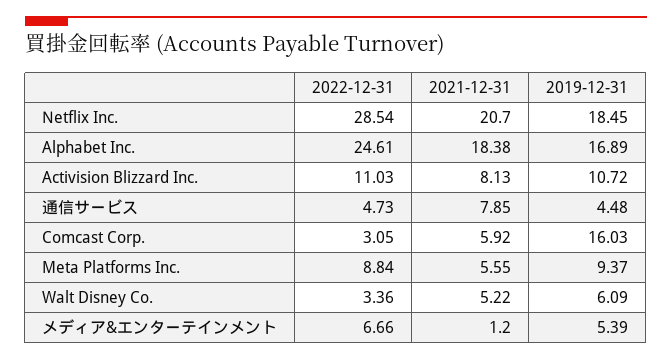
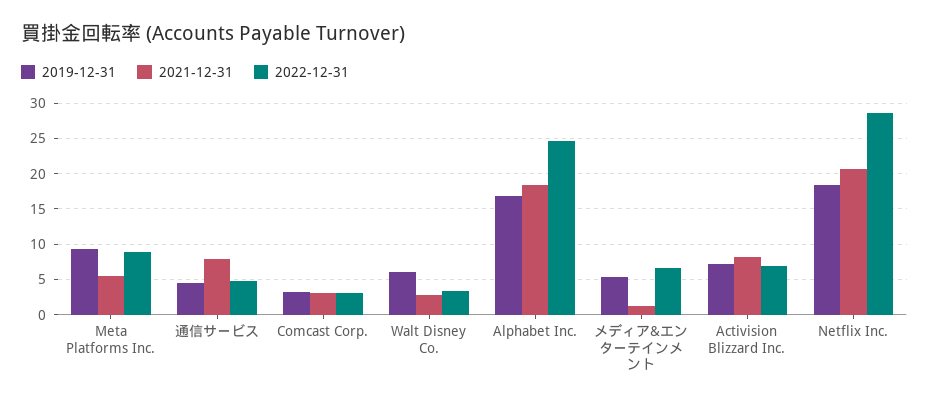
  {
    "2022-12-31": {
      "Netflix Inc.": 28.54,
      "Alphabet Inc.": 24.61,
-     "Activision Blizzard Inc.": 11.03,
+     "Activision Blizzard Inc.": 7,
      "通信サービス": 4.73,
      "Comcast Corp.": 3.05,
      "Meta Platforms Inc.": 8.84,
      "Walt Disney Co.": 3.36,
      "メディア&エンターテインメント": 6.66
    },
    "2021-12-31": {
      "Netflix Inc.": 20.7,
      "Alphabet Inc.": 18.38,
      "Activision Blizzard Inc.": 8.13,
      "通信サービス": 7.85,
-     "Comcast Corp.": 5.92,
+     "Comcast Corp.": 3,
      "Meta Platforms Inc.": 5.55,
-     "Walt Disney Co.": 5.22,
+     "Walt Disney Co.": 3,
      "メディア&エンターテインメント": 1.2
    },
    "2019-12-31": {
      "Netflix Inc.": 18.45,
      "Alphabet Inc.": 16.89,
-     "Activision Blizzard Inc.": 10.72,
+     "Activision Blizzard Inc.": 7,
      "通信サービス": 4.48,
-     "Comcast Corp.": 16.03,
+     "Comcast Corp.": 3,
      "Meta Platforms Inc.": 9.37,
      "Walt Disney Co.": 6.09,
      "メディア&エンターテインメント": 5.39
    }
  }

